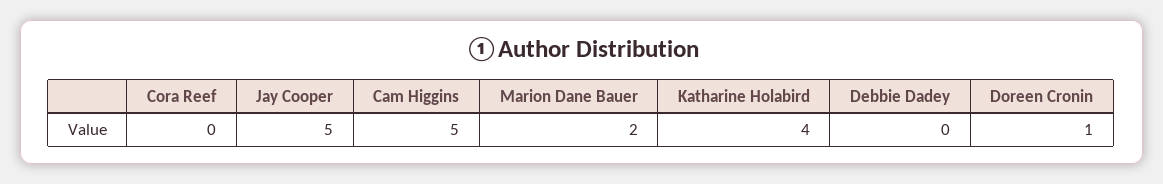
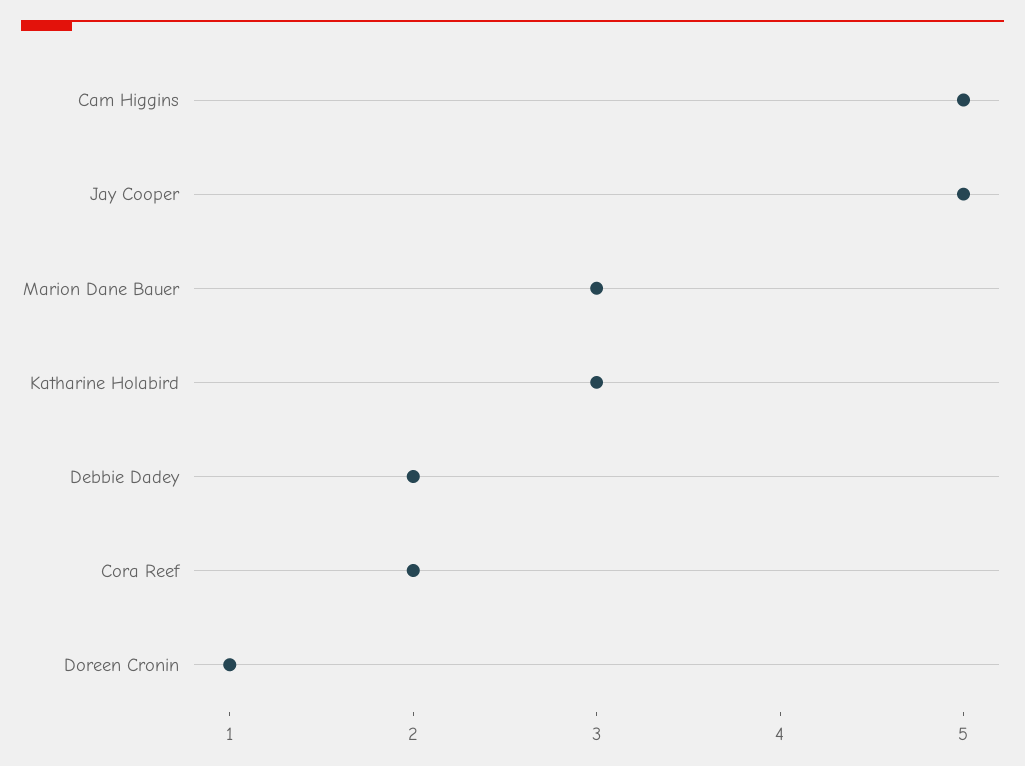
  {
-   "Cora Reef": 0,
+   "Cora Reef": 2,
    "Jay Cooper": 5,
    "Cam Higgins": 5,
-   "Marion Dane Bauer": 2,
+   "Marion Dane Bauer": 3,
-   "Katharine Holabird": 4,
+   "Katharine Holabird": 3,
-   "Debbie Dadey": 0,
+   "Debbie Dadey": 2,
    "Doreen Cronin": 1
  }

